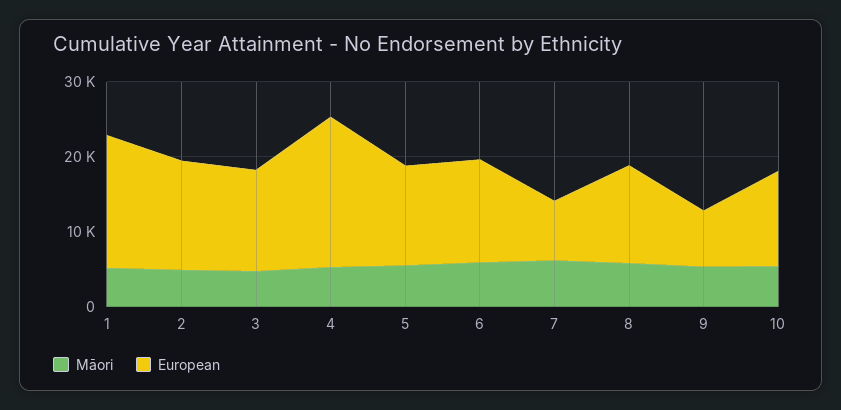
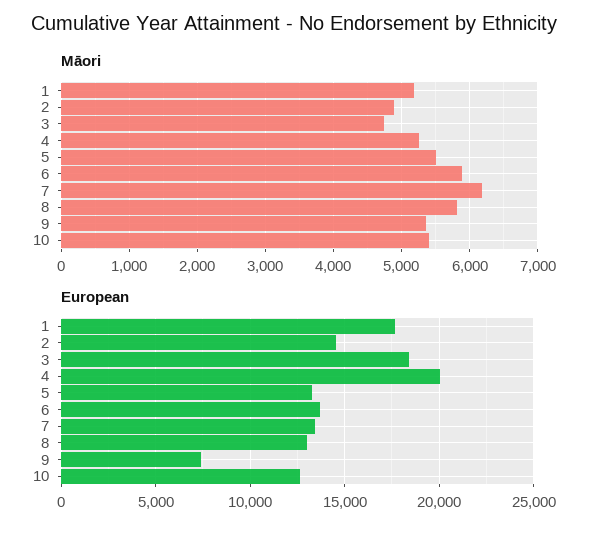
  {
    "Māori": {
      "1": 5200,
      "2": 4900,
      "3": 4700,
      "4": 5300,
      "5": 5500,
      "6": 5900,
      "7": 6200,
      "8": 5800,
      "9": 5400,
      "10": 5400
    },
    "European": {
      "1": 17500,
      "2": 14500,
-     "3": 14000,
+     "3": 18500,
      "4": 20000,
      "5": 13500,
      "6": 13500,
-     "7": 8000,
+     "7": 13500,
      "8": 13000,
      "9": 7500,
      "10": 12500
    }
  }

